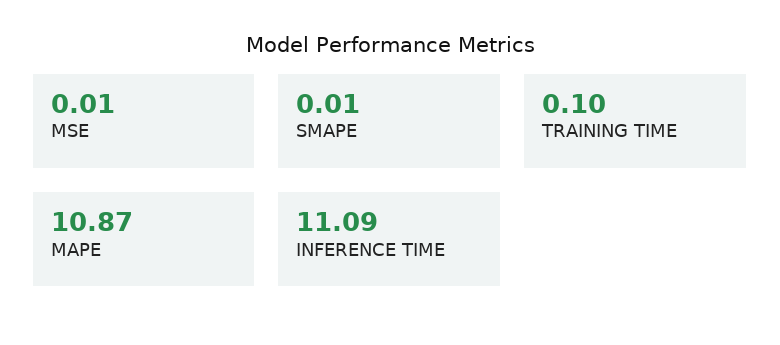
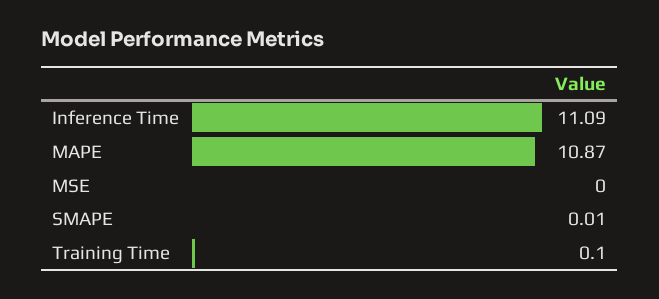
  {
-   "MSE": 0.01,
+   "MSE": 0,
    "SMAPE": 0.01,
    "TRAINING TIME": 0.1,
    "MAPE": 10.87,
    "INFERENCE TIME": 11.09
  }

